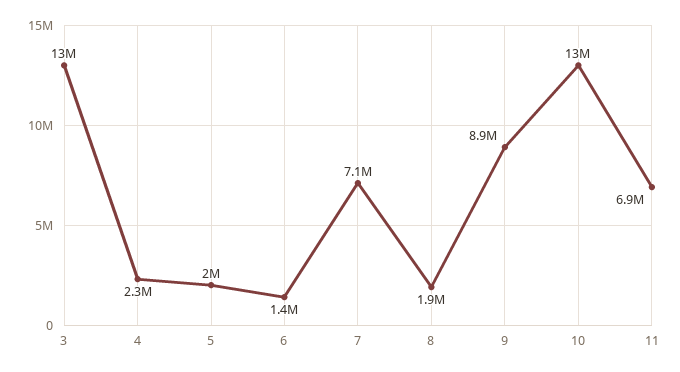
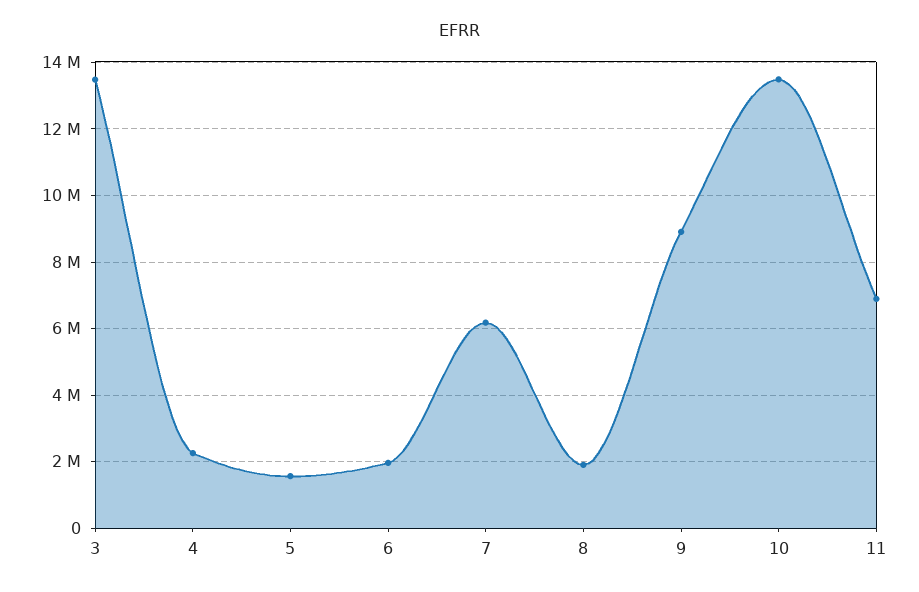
  {
    "3": 13000000,
    "4": 2300000,
-   "5": 2000000,
+   "5": 1600000,
-   "6": 1400000,
+   "6": 2000000,
-   "7": 7100000,
+   "7": 6200000,
    "8": 1900000,
    "9": 8900000,
    "10": 13000000,
    "11": 6900000
  }

